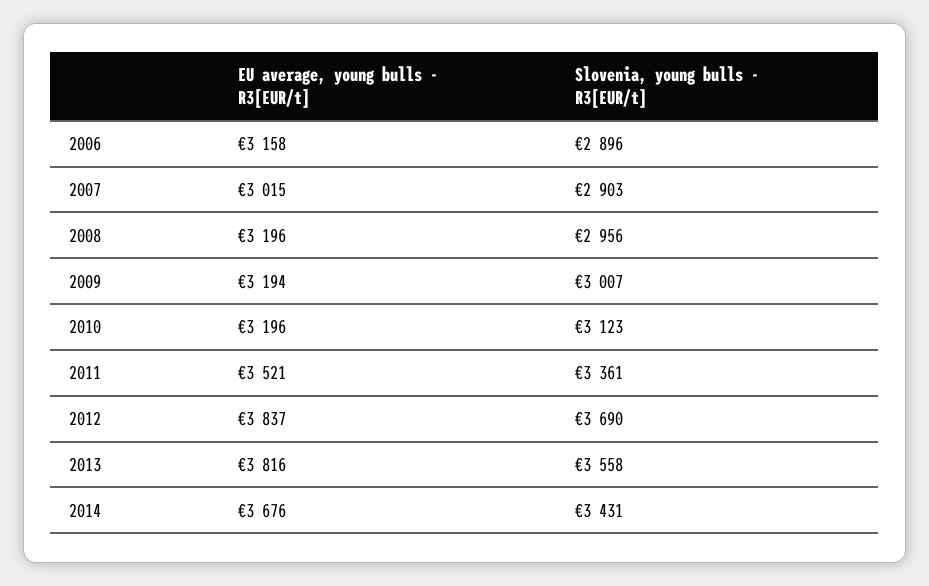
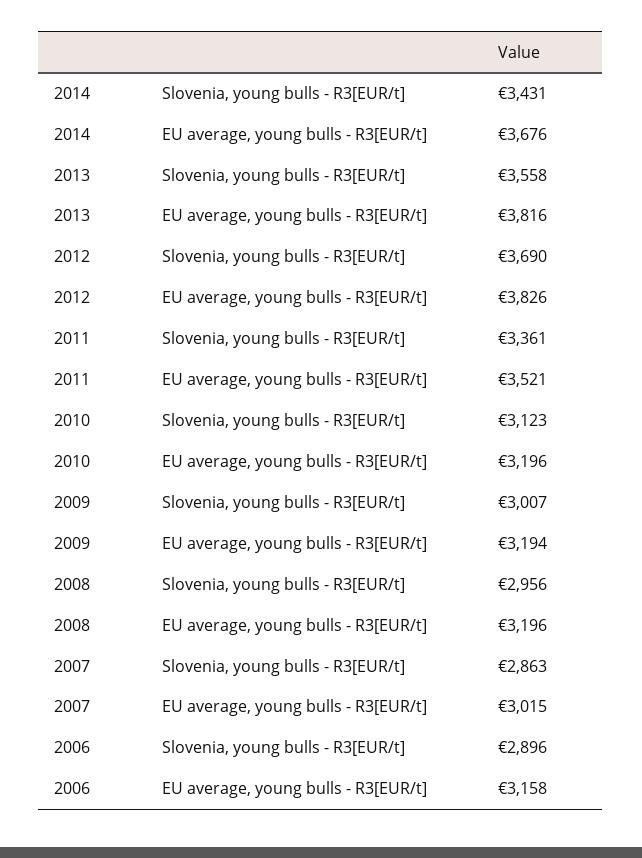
  {
    "EU average, young bulls - R3[EUR/t]": {
      "2006": 3158,
      "2007": 3015,
      "2008": 3196,
      "2009": 3194,
      "2010": 3196,
      "2011": 3521,
-     "2012": 3837,
+     "2012": 3826,
      "2013": 3816,
      "2014": 3676
    },
    "Slovenia, young bulls - R3[EUR/t]": {
      "2006": 2896,
-     "2007": 2903,
+     "2007": 2863,
      "2008": 2956,
      "2009": 3007,
      "2010": 3123,
      "2011": 3361,
      "2012": 3690,
      "2013": 3558,
      "2014": 3431
    }
  }

